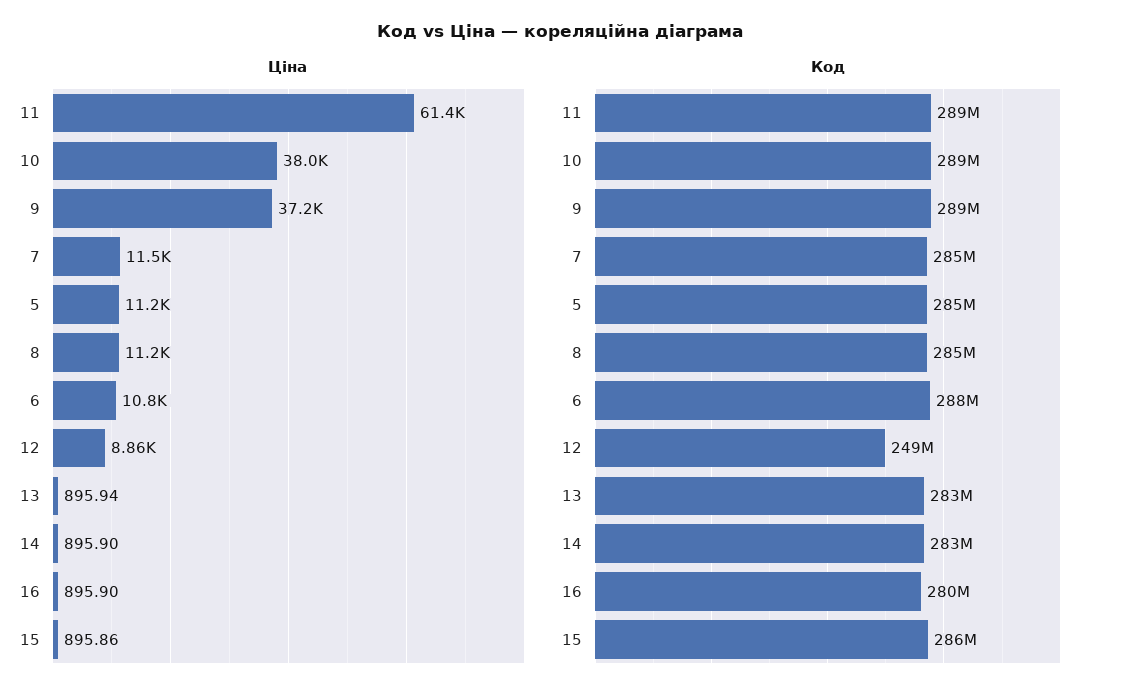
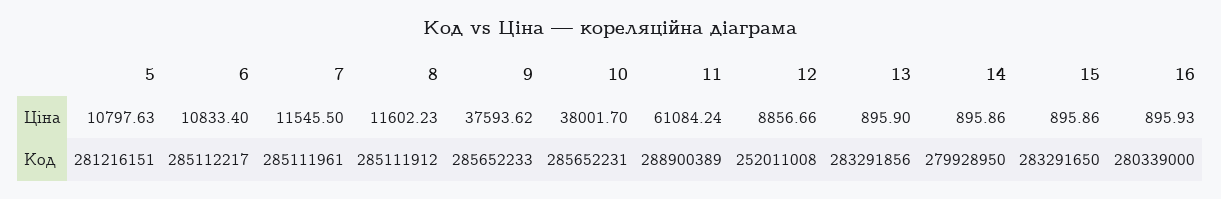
  {
    "Ціна": {
-     "11": 61400,
+     "11": 61084.24,
      "10": 38001.7,
-     "9": 37200,
+     "9": 37593.62,
      "7": 11545.5,
-     "5": 11200,
+     "5": 10797.63,
-     "8": 11200,
+     "8": 11602.23,
      "6": 10833.4,
      "12": 8856.66,
-     "13": 895.94,
+     "13": 895.9,
-     "14": 895.9,
+     "14": 895.86,
-     "16": 895.9,
+     "16": 895.93,
      "15": 895.86
    },
    "Код": {
      "11": 288900389,
-     "10": 289000000,
+     "10": 285652231,
-     "9": 289000000,
+     "9": 285652233,
      "7": 285111961,
-     "5": 285000000,
+     "5": 281216151,
      "8": 285111912,
-     "6": 288000000,
+     "6": 285112217,
-     "12": 249000000,
+     "12": 252011008,
      "13": 283291856,
-     "14": 283000000,
+     "14": 279928950,
      "16": 280339000,
-     "15": 286000000
+     "15": 283291650
    }
  }

